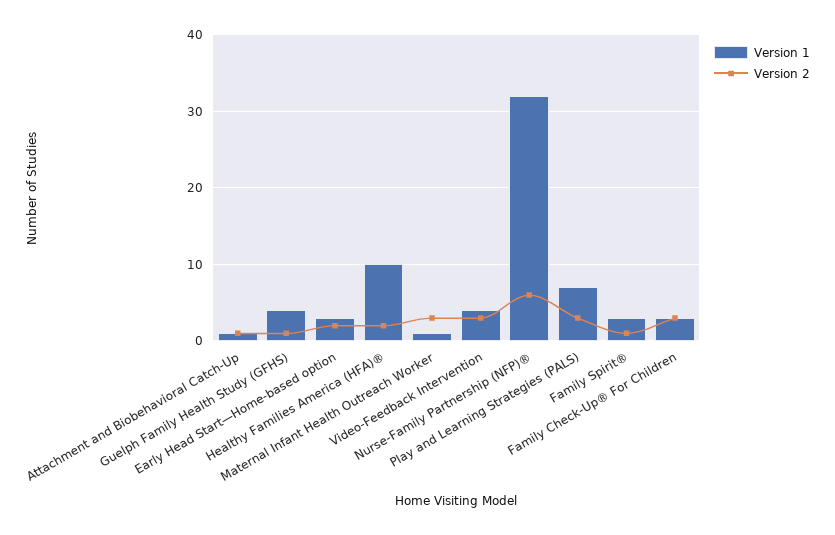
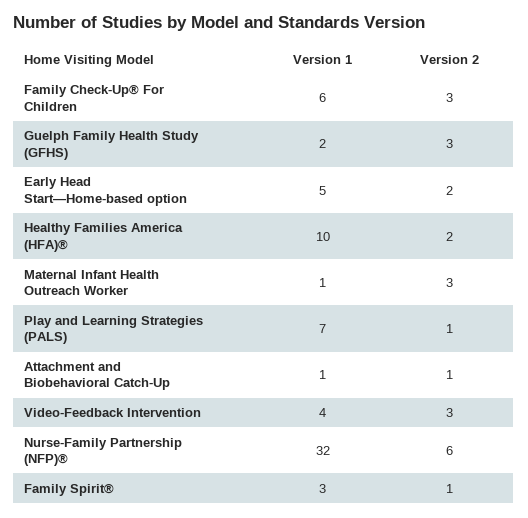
  {
    "Version 1": {
      "Attachment and Biobehavioral Catch-Up": 1,
-     "Guelph Family Health Study (GFHS)": 4,
+     "Guelph Family Health Study (GFHS)": 2,
-     "Early Head Start—Home-based option": 3,
+     "Early Head Start—Home-based option": 5,
      "Healthy Families America (HFA)®": 10,
      "Maternal Infant Health Outreach Worker": 1,
      "Video-Feedback Intervention": 4,
      "Nurse-Family Partnership (NFP)®": 32,
      "Play and Learning Strategies (PALS)": 7,
      "Family Spirit®": 3,
-     "Family Check-Up® For Children": 3
+     "Family Check-Up® For Children": 6
    },
    "Version 2": {
      "Attachment and Biobehavioral Catch-Up": 1,
-     "Guelph Family Health Study (GFHS)": 1,
+     "Guelph Family Health Study (GFHS)": 3,
      "Early Head Start—Home-based option": 2,
      "Healthy Families America (HFA)®": 2,
      "Maternal Infant Health Outreach Worker": 3,
      "Video-Feedback Intervention": 3,
      "Nurse-Family Partnership (NFP)®": 6,
-     "Play and Learning Strategies (PALS)": 3,
+     "Play and Learning Strategies (PALS)": 1,
      "Family Spirit®": 1,
      "Family Check-Up® For Children": 3
    }
  }

